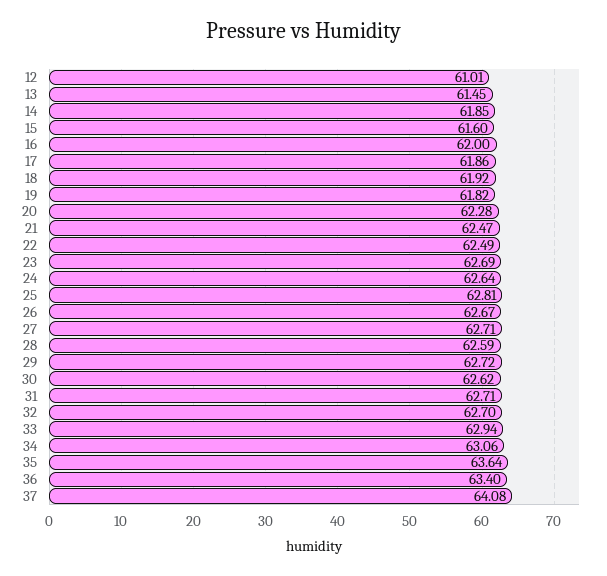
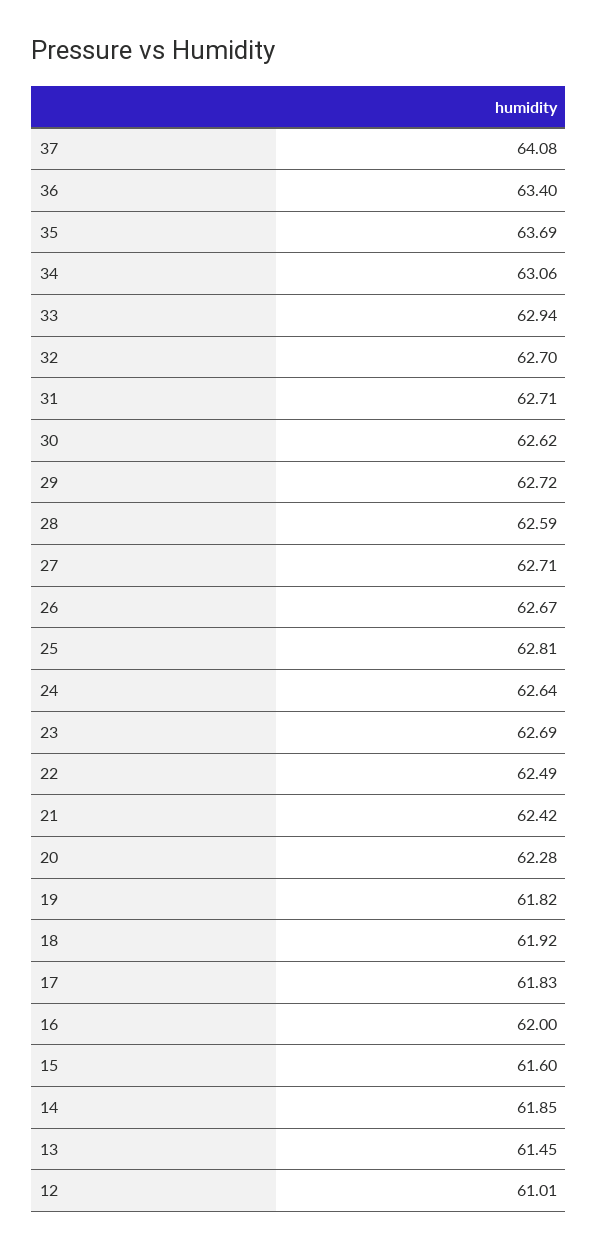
  {
    "12": 61.01,
    "13": 61.45,
    "14": 61.85,
    "15": 61.6,
    "16": 62,
-   "17": 61.86,
+   "17": 61.83,
    "18": 61.92,
    "19": 61.82,
    "20": 62.28,
-   "21": 62.47,
+   "21": 62.42,
    "22": 62.49,
    "23": 62.69,
    "24": 62.64,
    "25": 62.81,
    "26": 62.67,
    "27": 62.71,
    "28": 62.59,
    "29": 62.72,
    "30": 62.62,
    "31": 62.71,
    "32": 62.7,
    "33": 62.94,
    "34": 63.06,
-   "35": 63.64,
+   "35": 63.69,
    "36": 63.4,
    "37": 64.08
  }

